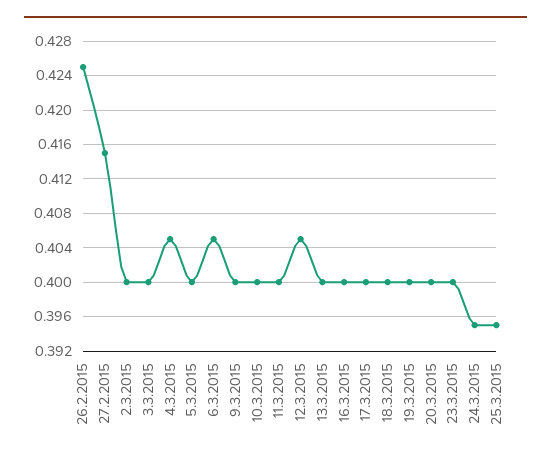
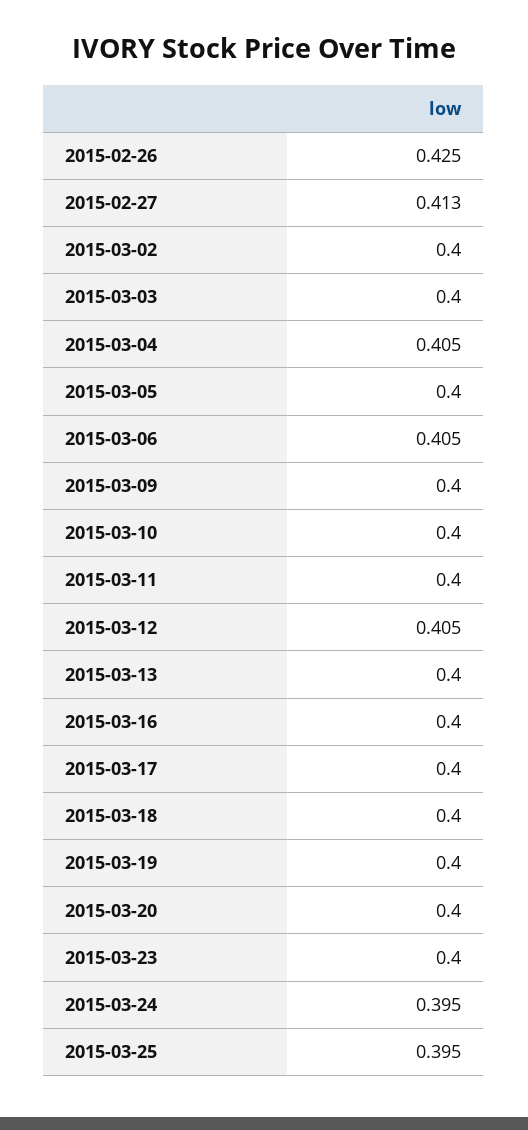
  {
    "26.2.2015": 0.425,
-   "27.2.2015": 0.415,
+   "27.2.2015": 0.413,
    "2.3.2015": 0.4,
    "3.3.2015": 0.4,
    "4.3.2015": 0.405,
    "5.3.2015": 0.4,
    "6.3.2015": 0.405,
    "9.3.2015": 0.4,
    "10.3.2015": 0.4,
    "11.3.2015": 0.4,
    "12.3.2015": 0.405,
    "13.3.2015": 0.4,
    "16.3.2015": 0.4,
    "17.3.2015": 0.4,
    "18.3.2015": 0.4,
    "19.3.2015": 0.4,
    "20.3.2015": 0.4,
    "23.3.2015": 0.4,
    "24.3.2015": 0.395,
    "25.3.2015": 0.395
  }

